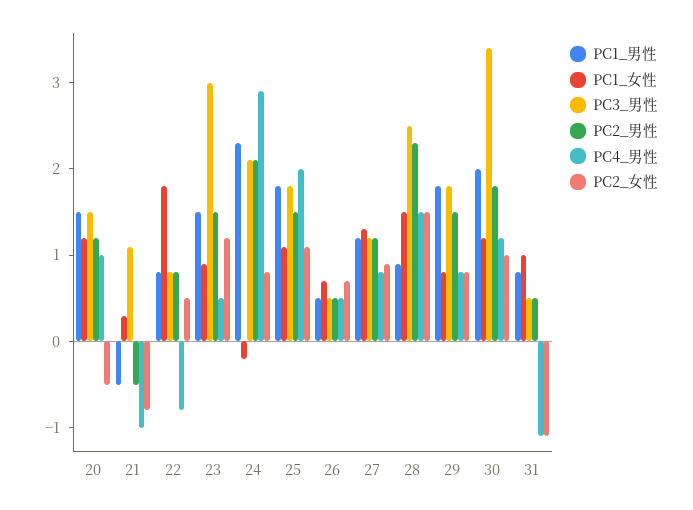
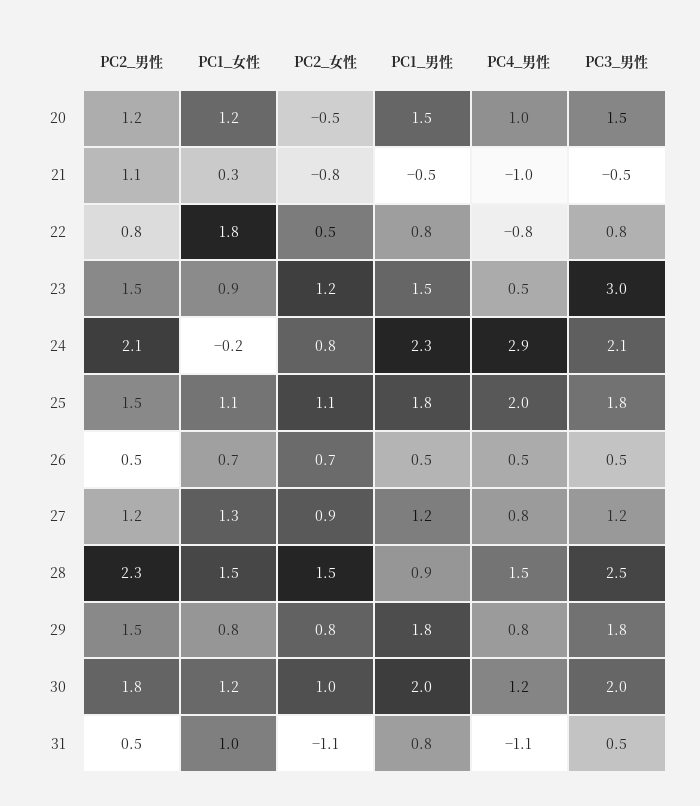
  {
    "PC1_男性": {
      "20": 1.5,
      "21": -0.5,
      "22": 0.8,
      "23": 1.5,
      "24": 2.3,
      "25": 1.8,
      "26": 0.5,
      "27": 1.2,
      "28": 0.9,
      "29": 1.8,
      "30": 2,
      "31": 0.8
    },
    "PC1_女性": {
      "20": 1.2,
      "21": 0.3,
      "22": 1.8,
      "23": 0.9,
      "24": -0.2,
      "25": 1.1,
      "26": 0.7,
      "27": 1.3,
      "28": 1.5,
      "29": 0.8,
      "30": 1.2,
      "31": 1
    },
    "PC3_男性": {
      "20": 1.5,
-     "21": 1.1,
+     "21": -0.5,
      "22": 0.8,
      "23": 3,
      "24": 2.1,
      "25": 1.8,
      "26": 0.5,
      "27": 1.2,
      "28": 2.5,
      "29": 1.8,
-     "30": 3.4,
+     "30": 2,
      "31": 0.5
    },
    "PC2_男性": {
      "20": 1.2,
-     "21": -0.5,
+     "21": 1.1,
      "22": 0.8,
      "23": 1.5,
      "24": 2.1,
      "25": 1.5,
      "26": 0.5,
      "27": 1.2,
      "28": 2.3,
      "29": 1.5,
      "30": 1.8,
      "31": 0.5
    },
    "PC4_男性": {
      "20": 1,
      "21": -1,
      "22": -0.8,
      "23": 0.5,
      "24": 2.9,
      "25": 2,
      "26": 0.5,
      "27": 0.8,
      "28": 1.5,
      "29": 0.8,
      "30": 1.2,
      "31": -1.1
    },
    "PC2_女性": {
      "20": -0.5,
      "21": -0.8,
      "22": 0.5,
      "23": 1.2,
      "24": 0.8,
      "25": 1.1,
      "26": 0.7,
      "27": 0.9,
      "28": 1.5,
      "29": 0.8,
      "30": 1,
      "31": -1.1
    }
  }

